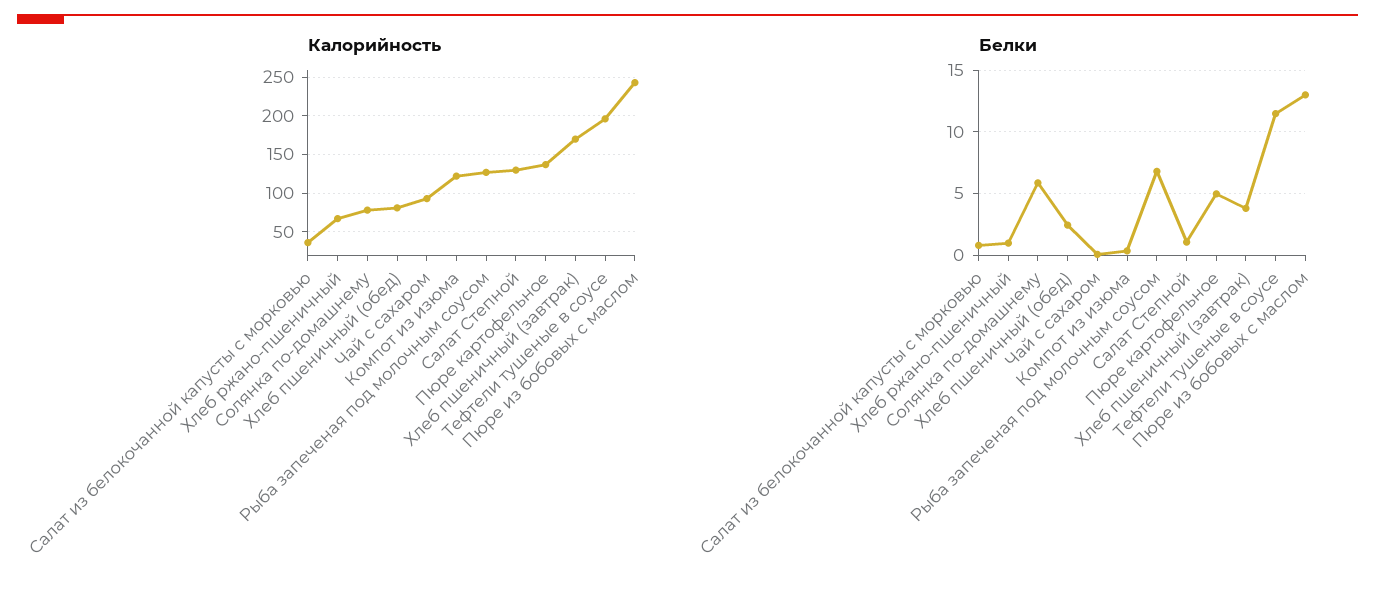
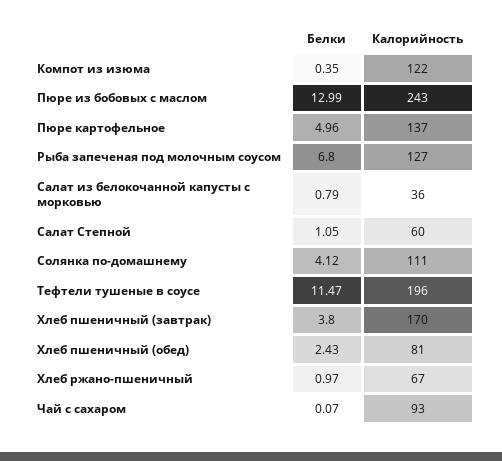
  {
    "Калорийность": {
      "Салат из белокочанной капусты с морковью": 36,
      "Хлеб ржано-пшеничный": 67,
-     "Солянка по-домашнему": 80,
+     "Солянка по-домашнему": 111,
      "Хлеб пшеничный (обед)": 81,
      "Чай с сахаром": 93,
      "Компот из изюма": 122,
      "Рыба запеченая под молочным соусом": 127,
-     "Салат Степной": 130,
+     "Салат Степной": 60,
      "Пюре картофельное": 137,
      "Хлеб пшеничный (завтрак)": 170,
      "Тефтели тушеные в соусе": 196,
      "Пюре из бобовых с маслом": 243
    },
    "Белки": {
      "Салат из белокочанной капусты с морковью": 0.79,
      "Хлеб ржано-пшеничный": 0.97,
-     "Солянка по-домашнему": 6,
+     "Солянка по-домашнему": 4.12,
      "Хлеб пшеничный (обед)": 2.43,
      "Чай с сахаром": 0.07,
      "Компот из изюма": 0.35,
      "Рыба запеченая под молочным соусом": 6.8,
      "Салат Степной": 1.05,
      "Пюре картофельное": 4.96,
      "Хлеб пшеничный (завтрак)": 3.8,
      "Тефтели тушеные в соусе": 11.47,
      "Пюре из бобовых с маслом": 12.99
    }
  }

